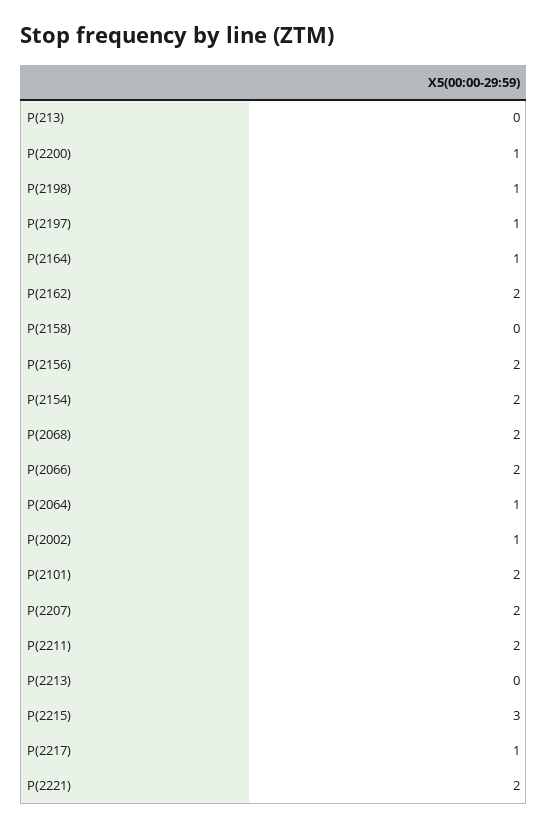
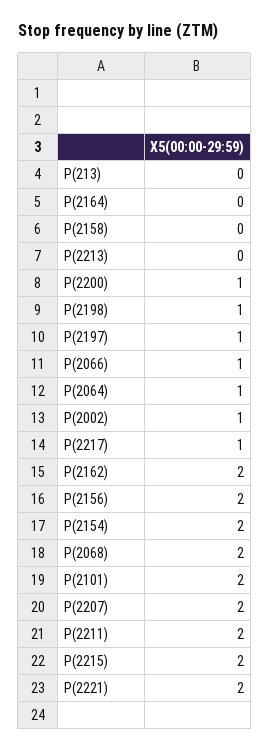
  {
    "P(213)": 0,
    "P(2200)": 1,
    "P(2198)": 1,
    "P(2197)": 1,
-   "P(2164)": 1,
+   "P(2164)": 0,
    "P(2162)": 2,
    "P(2158)": 0,
    "P(2156)": 2,
    "P(2154)": 2,
    "P(2068)": 2,
-   "P(2066)": 2,
+   "P(2066)": 1,
    "P(2064)": 1,
    "P(2002)": 1,
    "P(2101)": 2,
    "P(2207)": 2,
    "P(2211)": 2,
    "P(2213)": 0,
-   "P(2215)": 3,
+   "P(2215)": 2,
    "P(2217)": 1,
    "P(2221)": 2
  }

